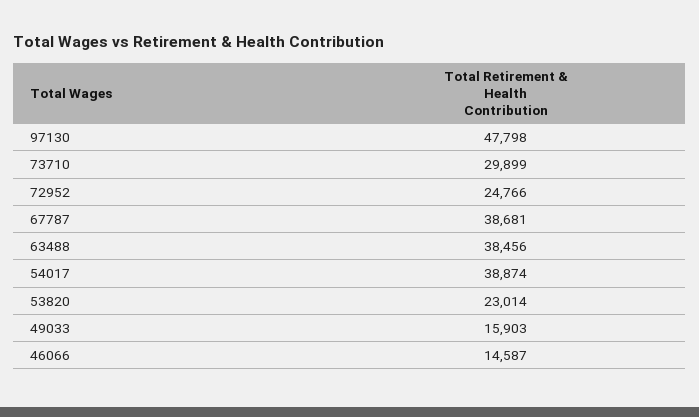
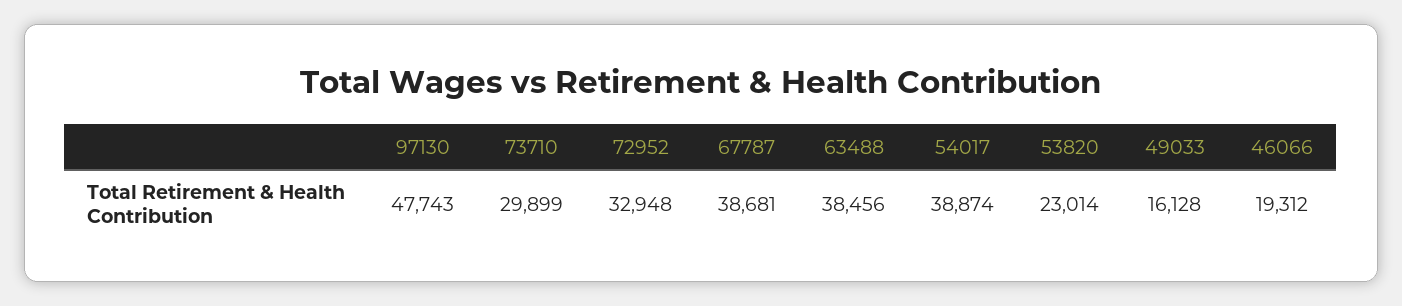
  {
-   "97130": 47798,
+   "97130": 47743,
    "73710": 29899,
-   "72952": 24766,
+   "72952": 32948,
    "67787": 38681,
    "63488": 38456,
    "54017": 38874,
    "53820": 23014,
-   "49033": 15903,
+   "49033": 16128,
-   "46066": 14587
+   "46066": 19312
  }

